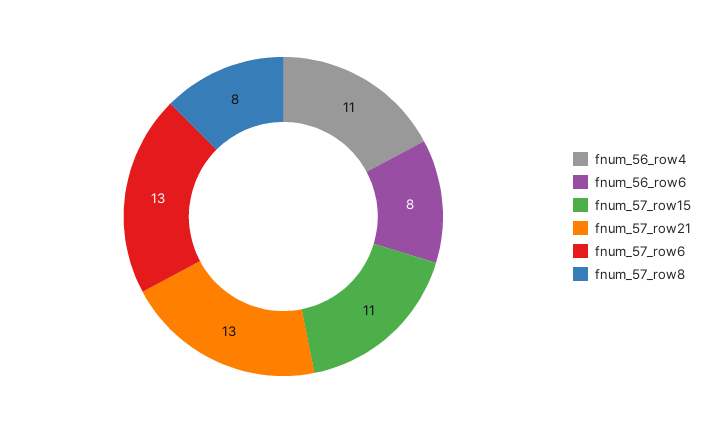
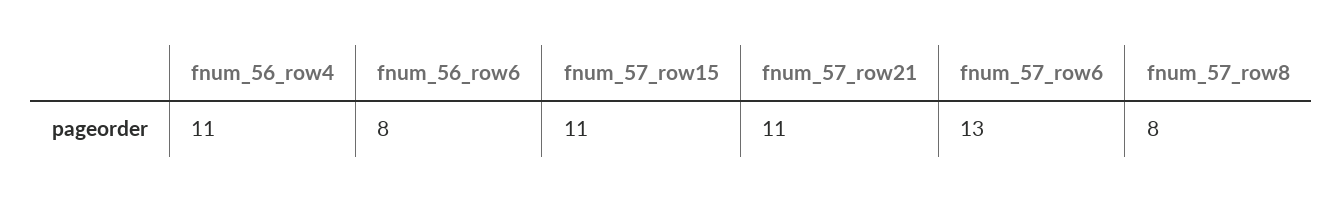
  {
    "fnum_56_row4": 11,
    "fnum_56_row6": 8,
    "fnum_57_row15": 11,
-   "fnum_57_row21": 13,
+   "fnum_57_row21": 11,
    "fnum_57_row6": 13,
    "fnum_57_row8": 8
  }

